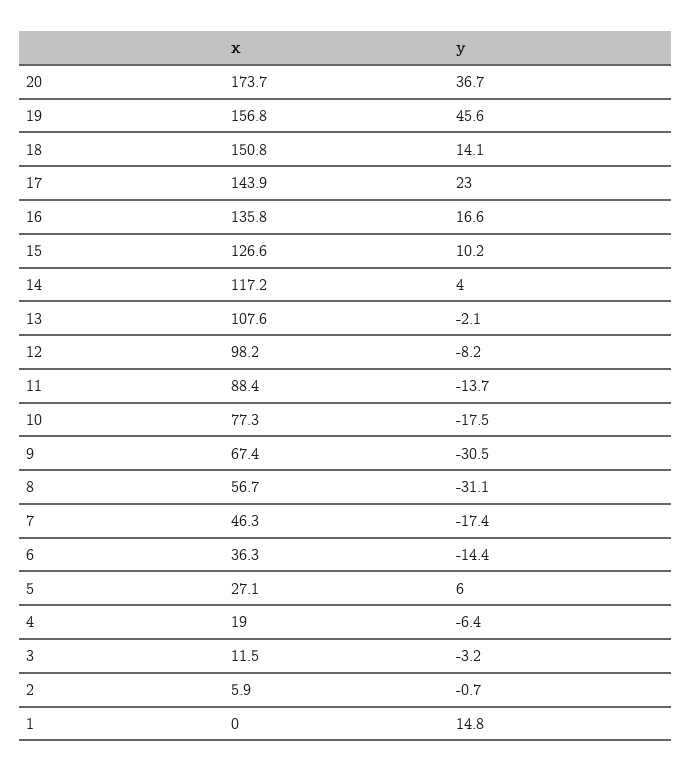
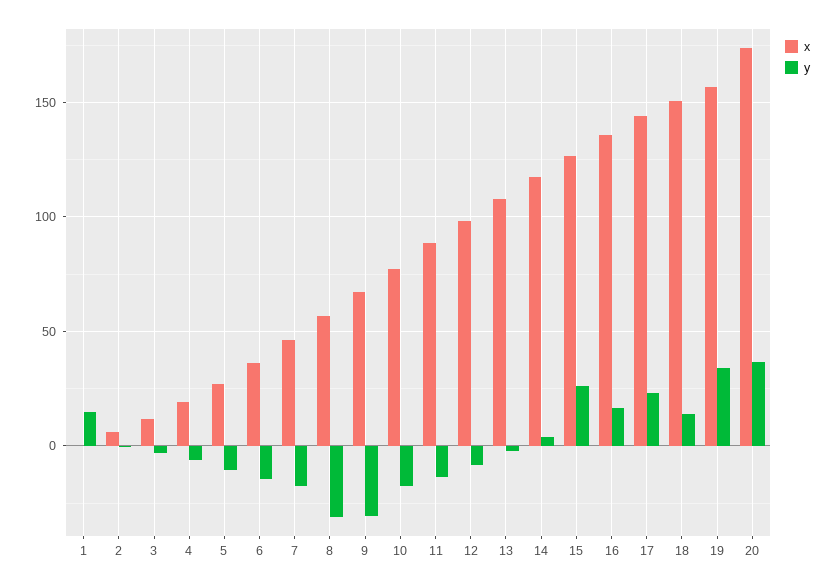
  {
    "x": {
      "20": 173.7,
      "19": 156.8,
      "18": 150.8,
      "17": 143.9,
      "16": 135.8,
      "15": 126.6,
      "14": 117.2,
      "13": 107.6,
      "12": 98.2,
      "11": 88.4,
      "10": 77.3,
      "9": 67.4,
      "8": 56.7,
      "7": 46.3,
      "6": 36.3,
      "5": 27.1,
      "4": 19,
      "3": 11.5,
      "2": 5.9,
      "1": 0
    },
    "y": {
      "20": 36.7,
-     "19": 45.6,
+     "19": 35,
      "18": 14.1,
      "17": 23,
      "16": 16.6,
-     "15": 10.2,
+     "15": 25,
      "14": 4,
      "13": -2.1,
      "12": -8.2,
      "11": -13.7,
      "10": -17.5,
      "9": -30.5,
      "8": -31.1,
      "7": -17.4,
      "6": -14.4,
-     "5": 6,
+     "5": -10,
      "4": -6.4,
      "3": -3.2,
      "2": -0.7,
      "1": 14.8
    }
  }

